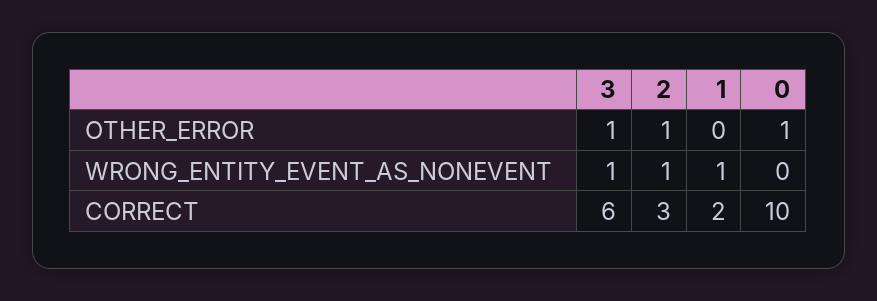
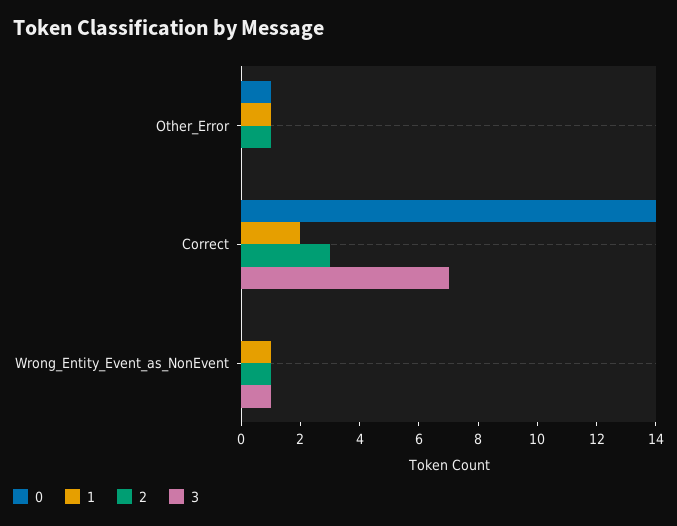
  {
    "3": {
-     "OTHER_ERROR": 1,
+     "OTHER_ERROR": 0,
      "WRONG_ENTITY_EVENT_AS_NONEVENT": 1,
-     "CORRECT": 6
+     "CORRECT": 7
    },
    "2": {
      "OTHER_ERROR": 1,
      "WRONG_ENTITY_EVENT_AS_NONEVENT": 1,
      "CORRECT": 3
    },
    "1": {
-     "OTHER_ERROR": 0,
+     "OTHER_ERROR": 1,
      "WRONG_ENTITY_EVENT_AS_NONEVENT": 1,
      "CORRECT": 2
    },
    "0": {
      "OTHER_ERROR": 1,
      "WRONG_ENTITY_EVENT_AS_NONEVENT": 0,
-     "CORRECT": 10
+     "CORRECT": 14
    }
  }

